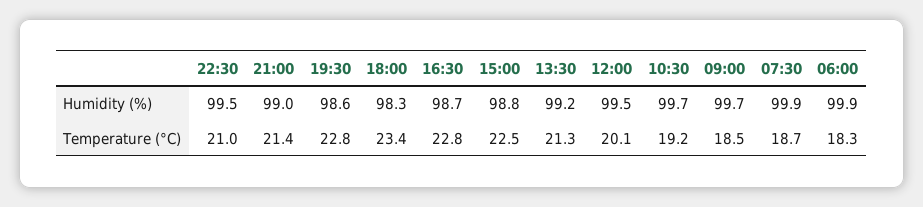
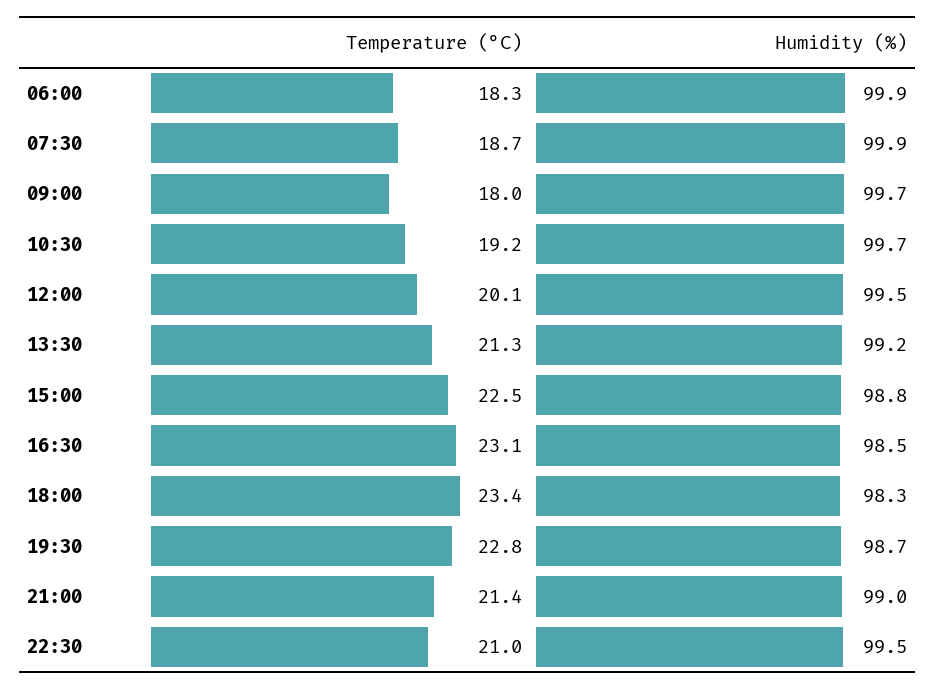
  {
    "22:30": {
      "Humidity (%)": 99.5,
      "Temperature (°C)": 21
    },
    "21:00": {
      "Humidity (%)": 99,
      "Temperature (°C)": 21.4
    },
    "19:30": {
-     "Humidity (%)": 98.6,
+     "Humidity (%)": 98.7,
      "Temperature (°C)": 22.8
    },
    "18:00": {
      "Humidity (%)": 98.3,
      "Temperature (°C)": 23.4
    },
    "16:30": {
-     "Humidity (%)": 98.7,
+     "Humidity (%)": 98.5,
-     "Temperature (°C)": 22.8
+     "Temperature (°C)": 23.1
    },
    "15:00": {
      "Humidity (%)": 98.8,
      "Temperature (°C)": 22.5
    },
    "13:30": {
      "Humidity (%)": 99.2,
      "Temperature (°C)": 21.3
    },
    "12:00": {
      "Humidity (%)": 99.5,
      "Temperature (°C)": 20.1
    },
    "10:30": {
      "Humidity (%)": 99.7,
      "Temperature (°C)": 19.2
    },
    "09:00": {
      "Humidity (%)": 99.7,
-     "Temperature (°C)": 18.5
+     "Temperature (°C)": 18
    },
    "07:30": {
      "Humidity (%)": 99.9,
      "Temperature (°C)": 18.7
    },
    "06:00": {
      "Humidity (%)": 99.9,
      "Temperature (°C)": 18.3
    }
  }

